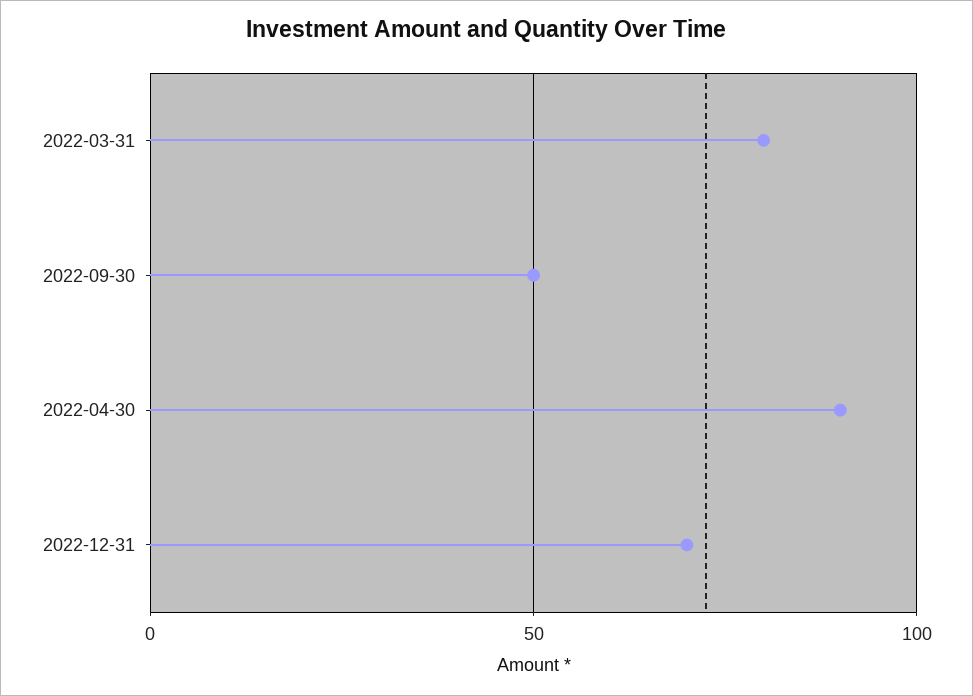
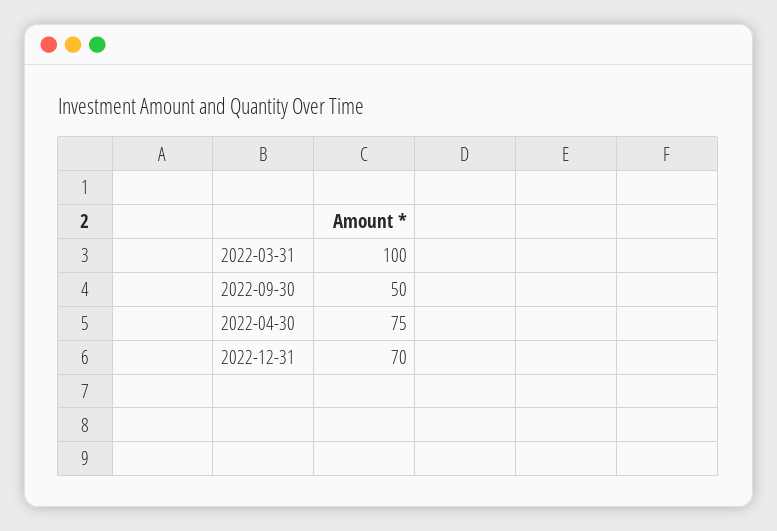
  {
-   "2022-03-31": 80,
+   "2022-03-31": 100,
    "2022-09-30": 50,
-   "2022-04-30": 90,
+   "2022-04-30": 75,
    "2022-12-31": 70
  }

